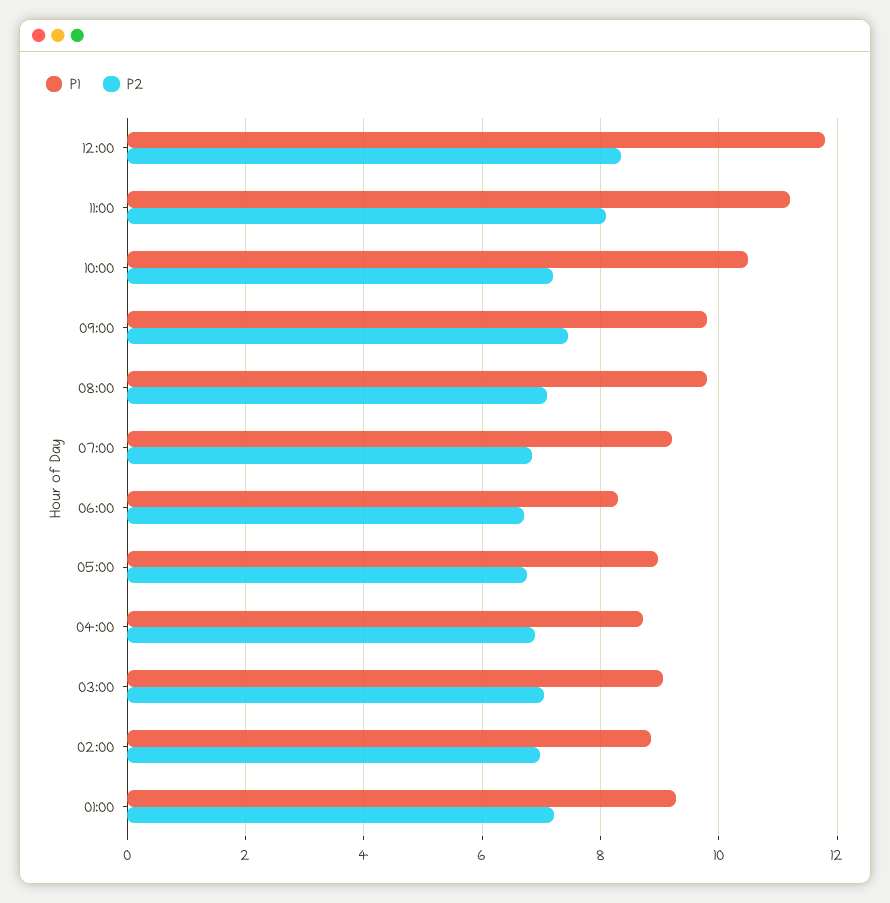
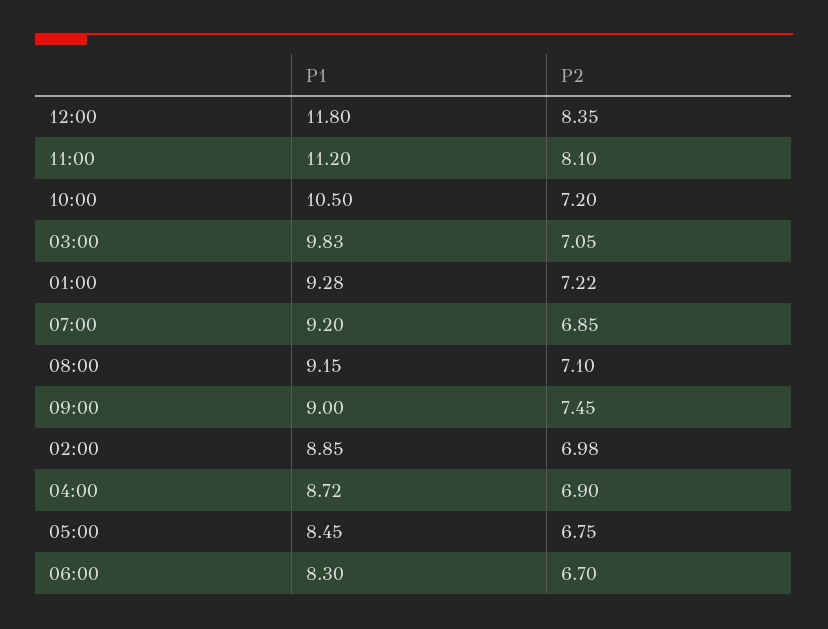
  {
    "P1": {
      "12:00": 11.8,
      "11:00": 11.2,
      "10:00": 10.5,
-     "09:00": 9.8,
+     "09:00": 9,
-     "08:00": 9.8,
+     "08:00": 9.15,
      "07:00": 9.2,
      "06:00": 8.3,
-     "05:00": 9,
+     "05:00": 8.45,
      "04:00": 8.72,
-     "03:00": 9,
+     "03:00": 9.83,
      "02:00": 8.85,
      "01:00": 9.28
    },
    "P2": {
      "12:00": 8.35,
      "11:00": 8.1,
      "10:00": 7.2,
      "09:00": 7.45,
      "08:00": 7.1,
      "07:00": 6.85,
      "06:00": 6.7,
      "05:00": 6.75,
      "04:00": 6.9,
      "03:00": 7.05,
      "02:00": 6.98,
      "01:00": 7.22
    }
  }

